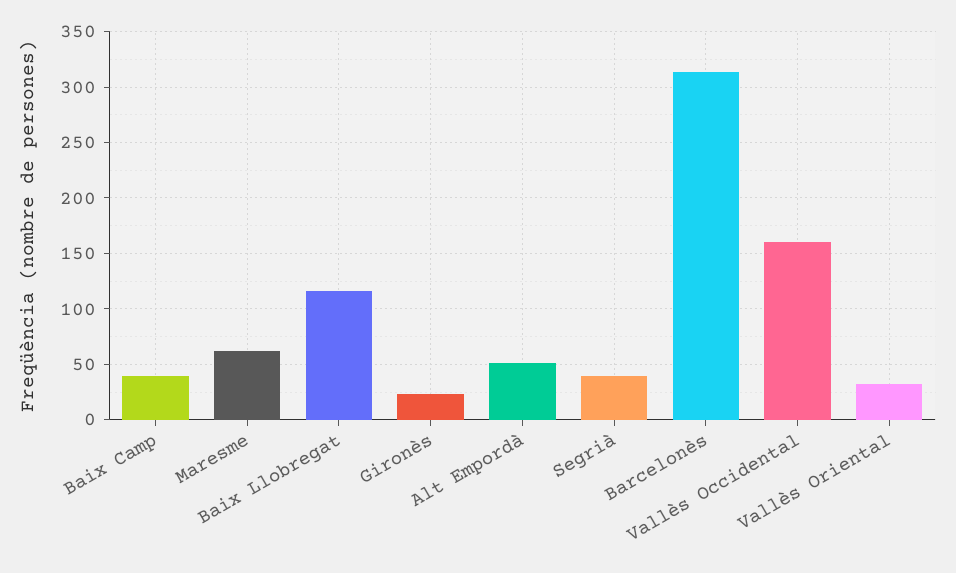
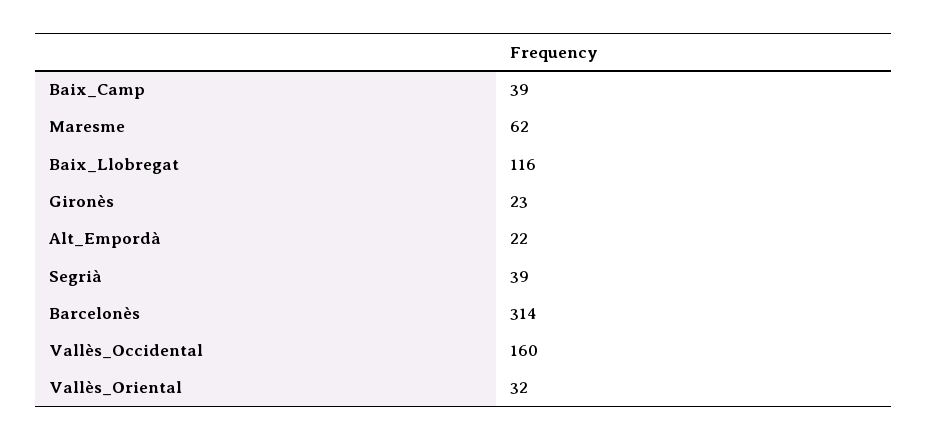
  {
    "Baix Camp": 39,
    "Maresme": 62,
    "Baix Llobregat": 116,
    "Gironès": 23,
-   "Alt Empordà": 50,
+   "Alt Empordà": 22,
    "Segrià": 39,
    "Barcelonès": 314,
    "Vallès Occidental": 160,
    "Vallès Oriental": 32
  }

